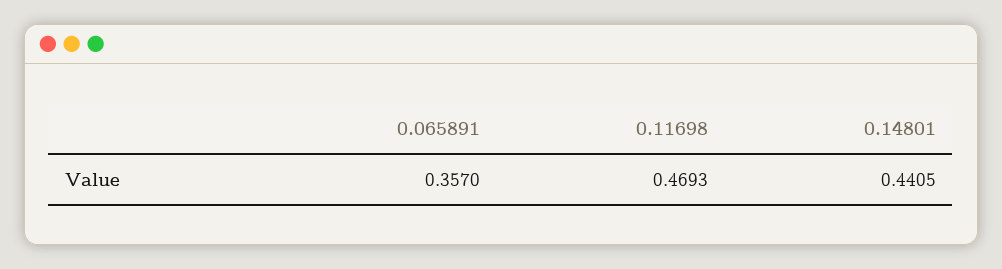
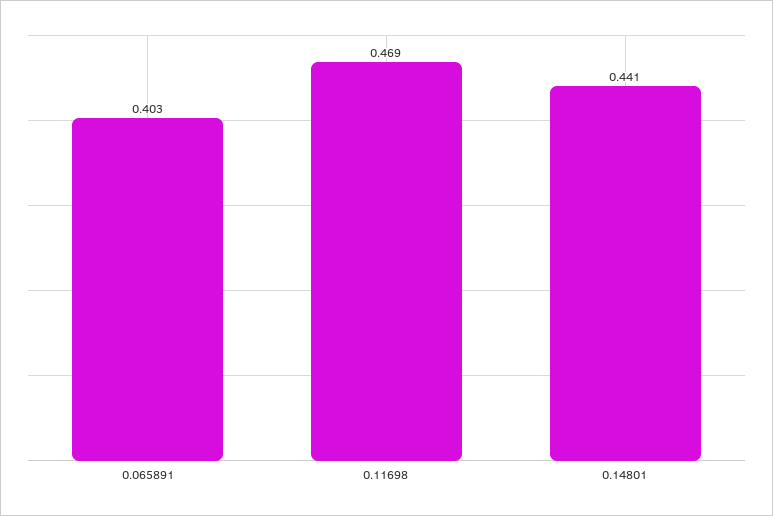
  {
-   "0.065891": 0.357,
+   "0.065891": 0.403,
    "0.11698": 0.4693,
    "0.14801": 0.4405
  }

